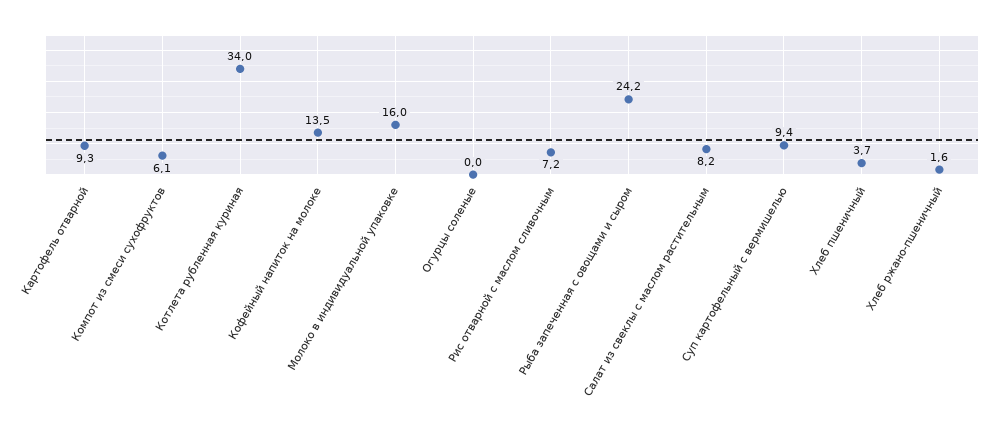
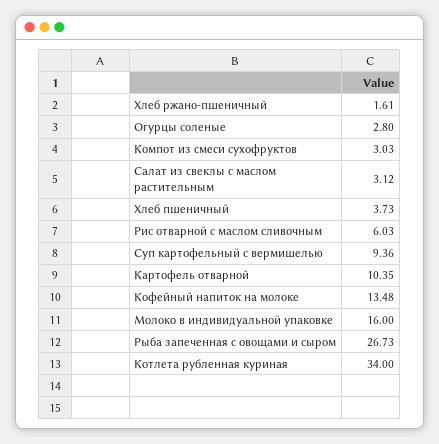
  {
-   "Картофель отварной": 9.3,
+   "Картофель отварной": 10.35,
-   "Компот из смеси сухофруктов": 6.1,
+   "Компот из смеси сухофруктов": 3.03,
    "Котлета рубленная куриная": 34,
    "Кофейный напиток на молоке": 13.48,
    "Молоко в индивидуальной упаковке": 16,
-   "Огурцы соленые": 0,
+   "Огурцы соленые": 2.8,
-   "Рис отварной с маслом сливочным": 7.2,
+   "Рис отварной с маслом сливочным": 6.03,
-   "Рыба запеченная с овощами и сыром": 24.2,
+   "Рыба запеченная с овощами и сыром": 26.73,
-   "Салат из свеклы с маслом растительным": 8.2,
+   "Салат из свеклы с маслом растительным": 3.12,
    "Суп картофельный с вермишелью": 9.36,
    "Хлеб пшеничный": 3.73,
    "Хлеб ржано-пшеничный": 1.61
  }

